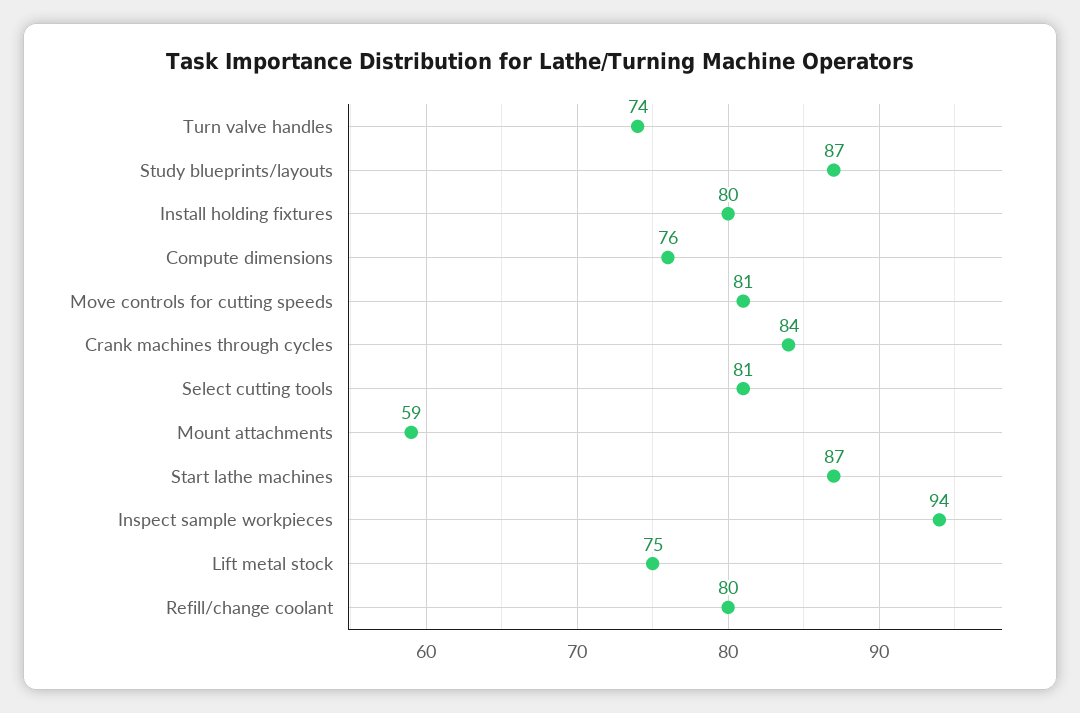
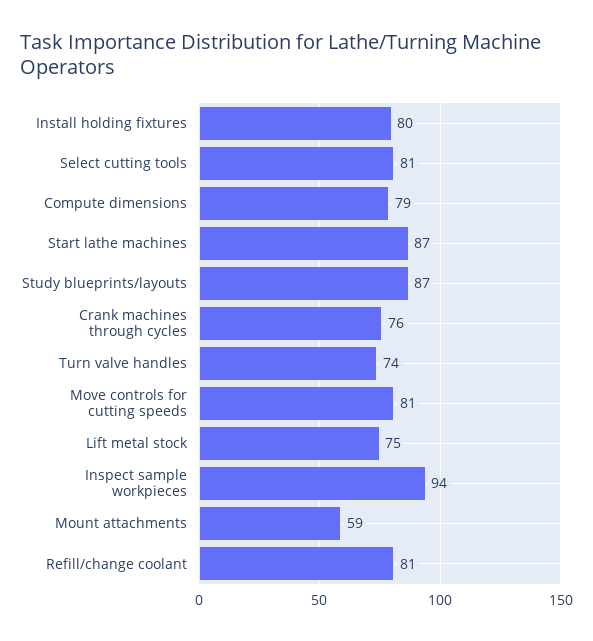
  {
    "Turn valve handles": 74,
    "Study blueprints/layouts": 87,
    "Install holding fixtures": 80,
-   "Compute dimensions": 76,
+   "Compute dimensions": 79,
    "Move controls for cutting speeds": 81,
-   "Crank machines through cycles": 84,
+   "Crank machines through cycles": 76,
    "Select cutting tools": 81,
    "Mount attachments": 59,
    "Start lathe machines": 87,
    "Inspect sample workpieces": 94,
    "Lift metal stock": 75,
-   "Refill/change coolant": 80
+   "Refill/change coolant": 81
  }

